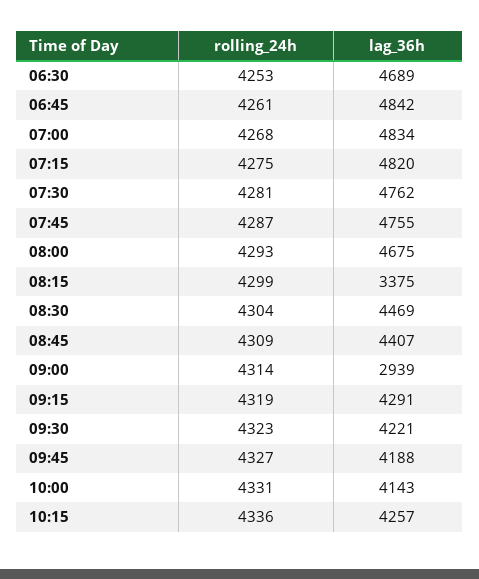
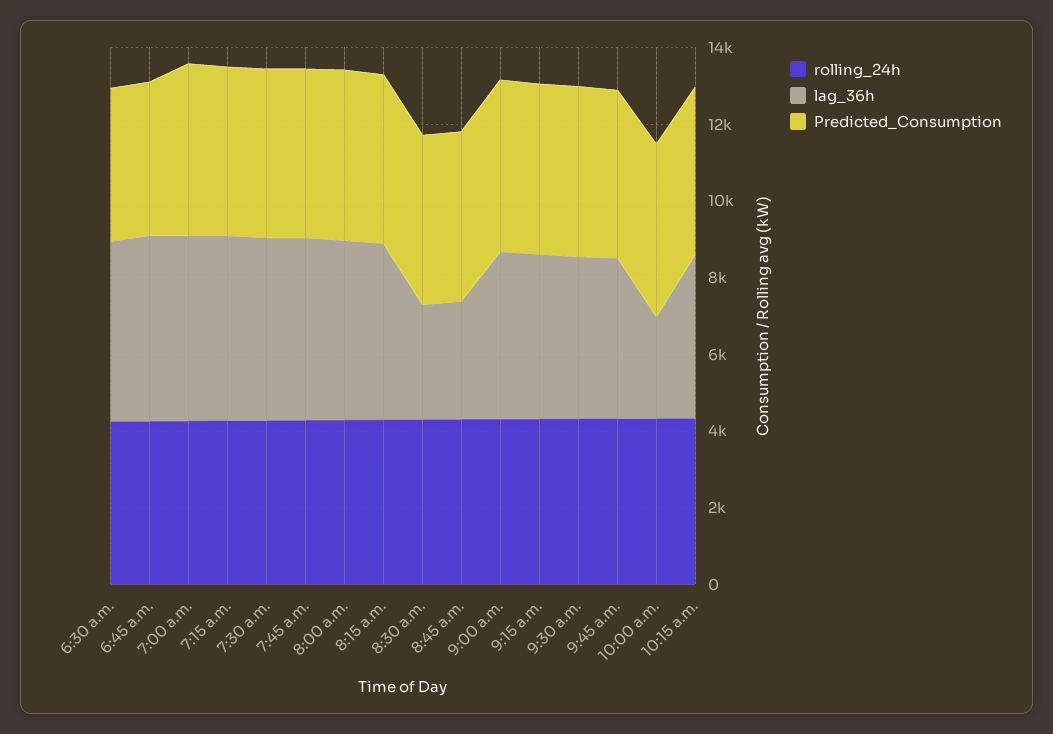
  {
    "rolling_24h": {
      "06:30": 4253,
      "06:45": 4261,
      "07:00": 4268,
      "07:15": 4275,
      "07:30": 4281,
      "07:45": 4287,
      "08:00": 4293,
      "08:15": 4299,
      "08:30": 4304,
      "08:45": 4309,
      "09:00": 4314,
      "09:15": 4319,
      "09:30": 4323,
      "09:45": 4327,
      "10:00": 4331,
      "10:15": 4336
    },
    "lag_36h": {
      "06:30": 4689,
      "06:45": 4842,
      "07:00": 4834,
      "07:15": 4820,
      "07:30": 4762,
      "07:45": 4755,
      "08:00": 4675,
-     "08:15": 3375,
+     "08:15": 4500,
-     "08:30": 4469,
+     "08:30": 3000,
-     "08:45": 4407,
+     "08:45": 3000,
-     "09:00": 2939,
+     "09:00": 4500,
      "09:15": 4291,
      "09:30": 4221,
      "09:45": 4188,
-     "10:00": 4143,
+     "10:00": 2500,
      "10:15": 4257
-   }
+   },
+   "Predicted_Consumption": {
+     "06:30": 4000,
+     "06:45": 4000,
+     "07:00": 4500,
+     "07:15": 4500,
+     "07:30": 4500,
+     "07:45": 4500,
+     "08:00": 4500,
+     "08:15": 4500,
+     "08:30": 4500,
+     "08:45": 4500,
+     "09:00": 4500,
+     "09:15": 4500,
+     "09:30": 4500,
+     "09:45": 4500,
+     "10:00": 4500,
+     "10:15": 4500
+   }
  }

